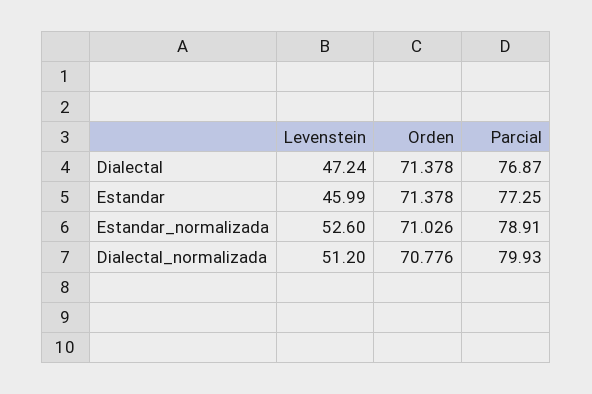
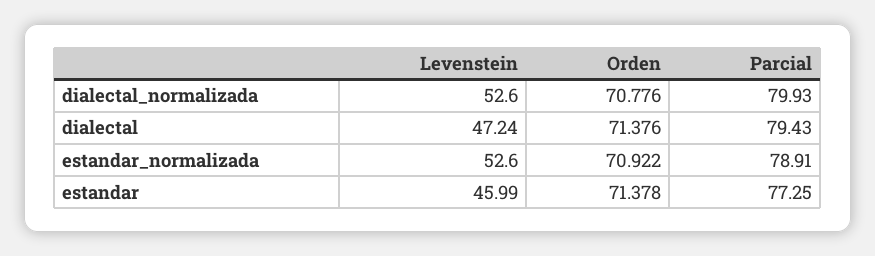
  {
    "Levenstein": {
      "Dialectal": 47.24,
      "Estandar": 45.99,
      "Estandar_normalizada": 52.6,
-     "Dialectal_normalizada": 51.2
+     "Dialectal_normalizada": 52.6
    },
    "Orden": {
-     "Dialectal": 71.378,
+     "Dialectal": 71.376,
      "Estandar": 71.378,
-     "Estandar_normalizada": 71.026,
+     "Estandar_normalizada": 70.922,
      "Dialectal_normalizada": 70.776
    },
    "Parcial": {
-     "Dialectal": 76.87,
+     "Dialectal": 79.43,
      "Estandar": 77.25,
      "Estandar_normalizada": 78.91,
      "Dialectal_normalizada": 79.93
    }
  }

